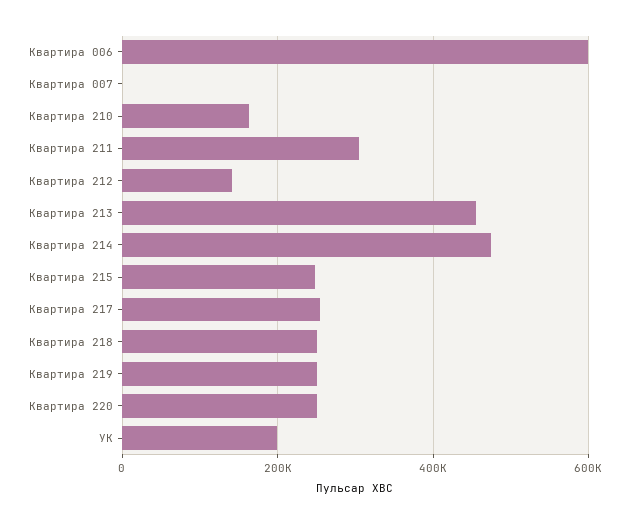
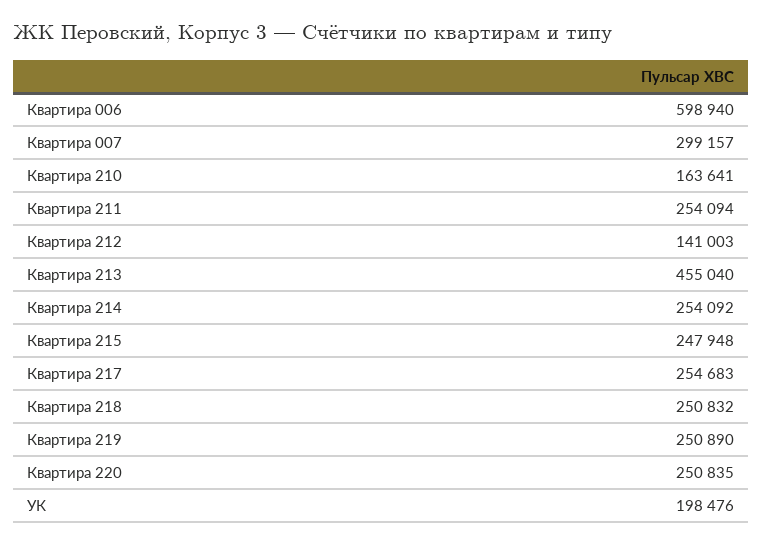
  {
    "Квартира 006": 598940,
-   "Квартира 007": 0,
+   "Квартира 007": 299157,
    "Квартира 210": 163641,
-   "Квартира 211": 300000,
+   "Квартира 211": 254094,
    "Квартира 212": 141003,
    "Квартира 213": 455040,
-   "Квартира 214": 480000,
+   "Квартира 214": 254092,
    "Квартира 215": 247948,
    "Квартира 217": 254683,
    "Квартира 218": 250832,
    "Квартира 219": 250890,
    "Квартира 220": 250835,
    "УК": 198476
  }

